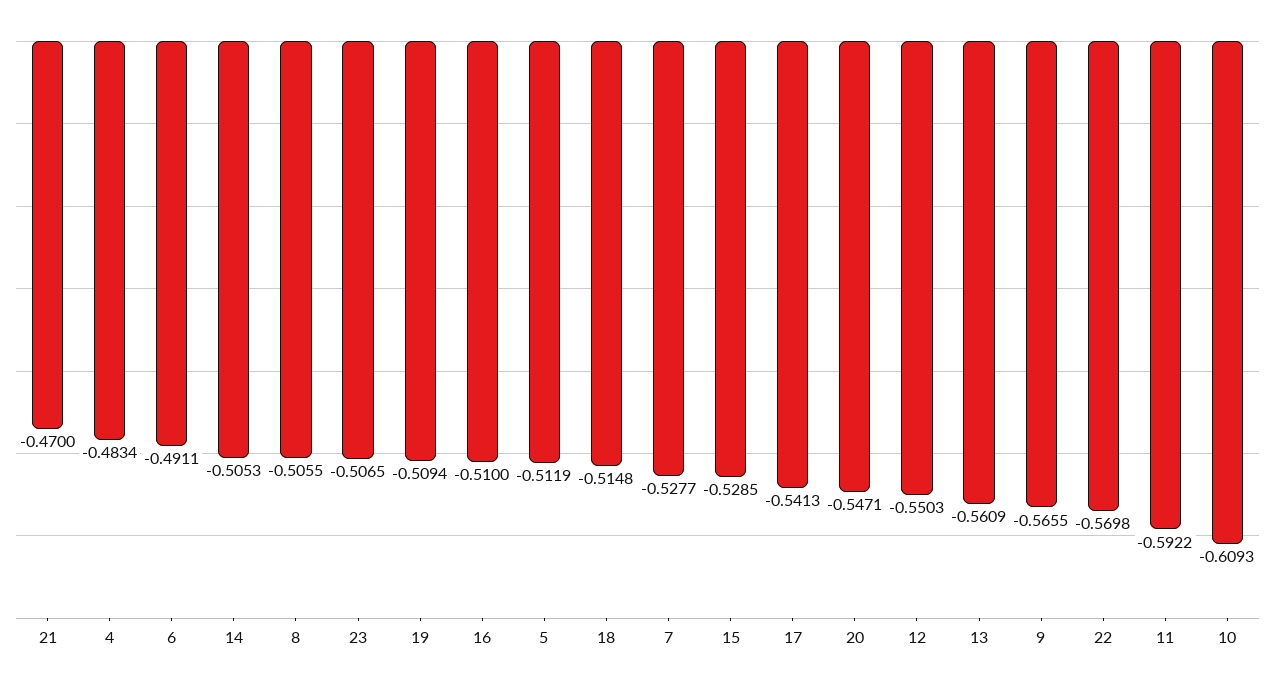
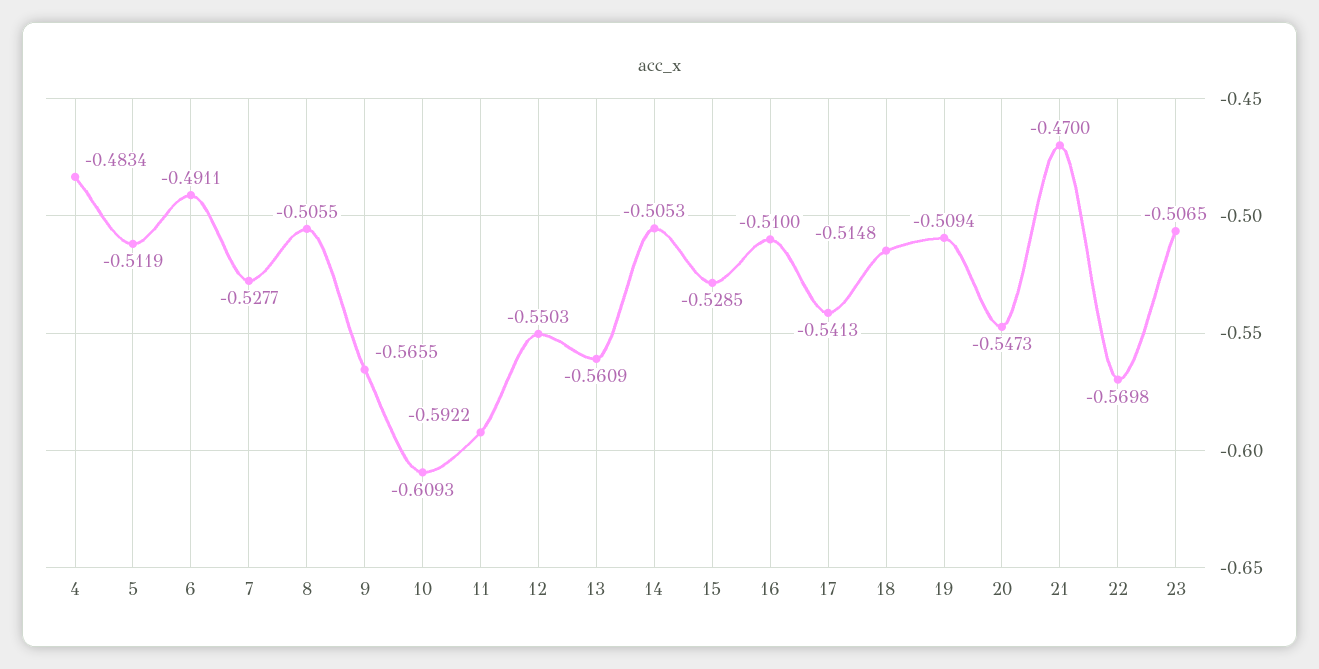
  {
    "21": -0.47,
    "4": -0.4834,
    "6": -0.4911,
    "14": -0.5053,
    "8": -0.5055,
    "23": -0.5065,
    "19": -0.5094,
    "16": -0.51,
    "5": -0.5119,
    "18": -0.5148,
    "7": -0.5277,
    "15": -0.5285,
    "17": -0.5413,
-   "20": -0.5471,
+   "20": -0.5473,
    "12": -0.5503,
    "13": -0.5609,
    "9": -0.5655,
    "22": -0.5698,
    "11": -0.5922,
    "10": -0.6093
  }

